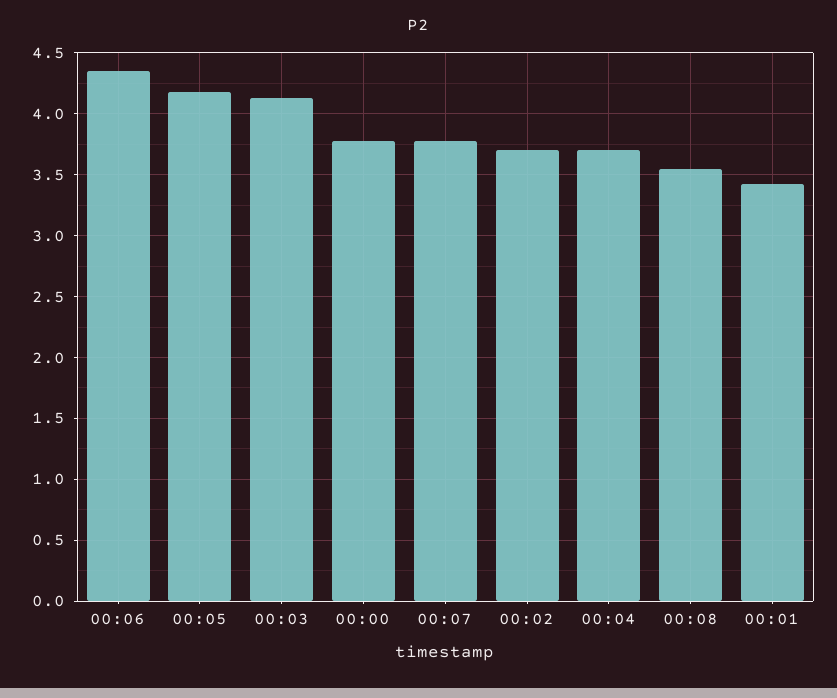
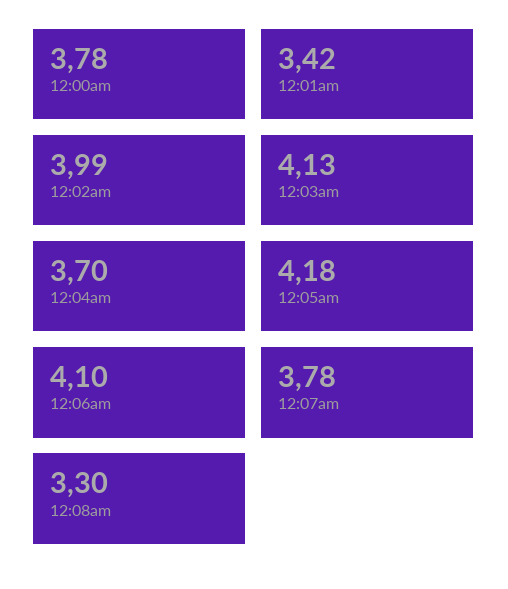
  {
-   "00:06": 4.35,
+   "00:06": 4.1,
    "00:05": 4.18,
    "00:03": 4.13,
    "00:00": 3.78,
    "00:07": 3.78,
-   "00:02": 3.7,
+   "00:02": 3.99,
    "00:04": 3.7,
-   "00:08": 3.55,
+   "00:08": 3.3,
    "00:01": 3.42
  }

